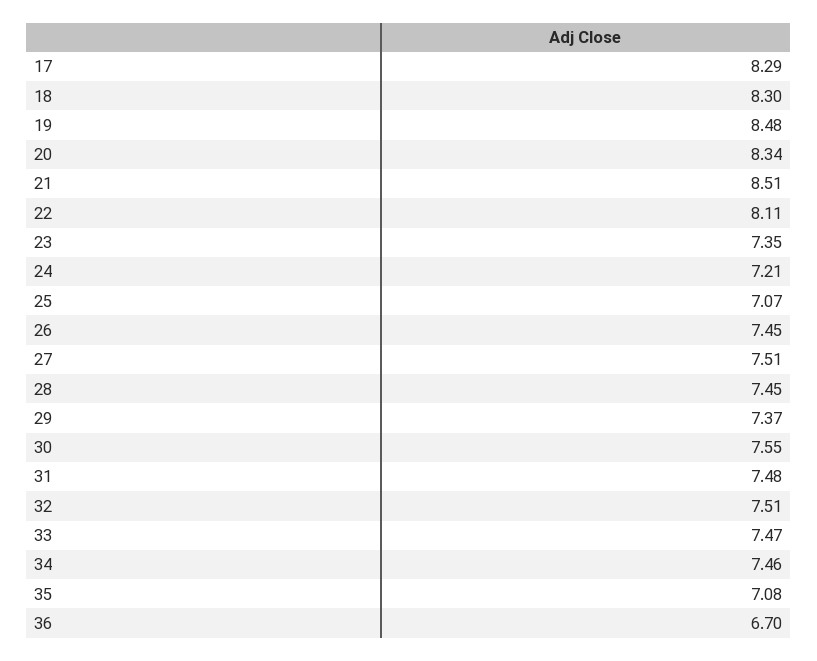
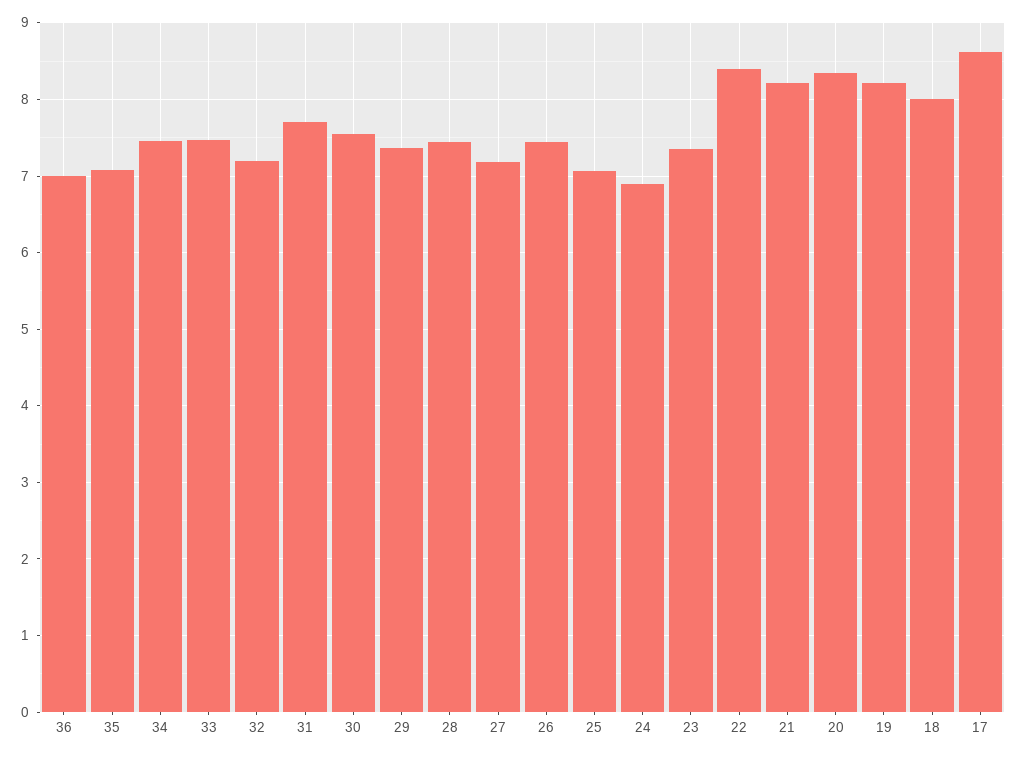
  {
-   "17": 8.29,
+   "17": 8.6,
-   "18": 8.3,
+   "18": 8,
-   "19": 8.48,
+   "19": 8.2,
    "20": 8.34,
-   "21": 8.51,
+   "21": 8.2,
-   "22": 8.11,
+   "22": 8.4,
    "23": 7.35,
-   "24": 7.21,
+   "24": 6.9,
    "25": 7.07,
    "26": 7.45,
-   "27": 7.51,
+   "27": 7.2,
    "28": 7.45,
    "29": 7.37,
    "30": 7.55,
-   "31": 7.48,
+   "31": 7.7,
-   "32": 7.51,
+   "32": 7.2,
    "33": 7.47,
    "34": 7.46,
    "35": 7.08,
-   "36": 6.7
+   "36": 7
  }

